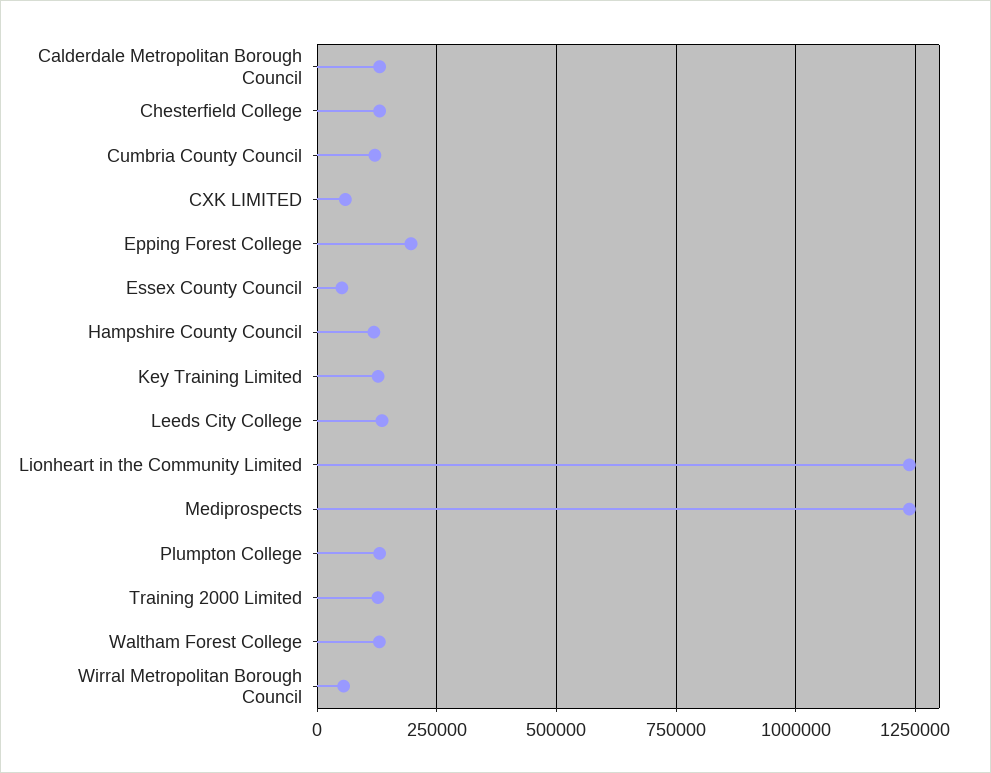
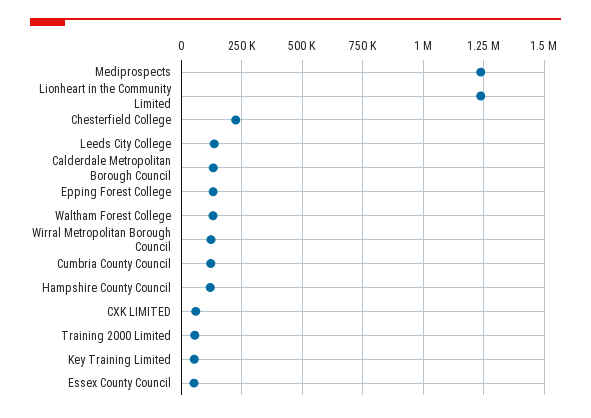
  {
    "Calderdale Metropolitan Borough Council": 125000,
-   "Chesterfield College": 125000,
+   "Chesterfield College": 225000,
    "Cumbria County Council": 125000,
    "CXK LIMITED": 50000,
-   "Epping Forest College": 200000,
+   "Epping Forest College": 125000,
    "Essex County Council": 50000,
    "Hampshire County Council": 125000,
-   "Key Training Limited": 125000,
+   "Key Training Limited": 50000,
    "Leeds City College": 125000,
    "Lionheart in the Community Limited": 1225000,
    "Mediprospects": 1225000,
-   "Plumpton College": 125000,
-   "Training 2000 Limited": 125000,
+   "Training 2000 Limited": 50000,
    "Waltham Forest College": 125000,
-   "Wirral Metropolitan Borough Council": 50000
+   "Wirral Metropolitan Borough Council": 125000
  }

